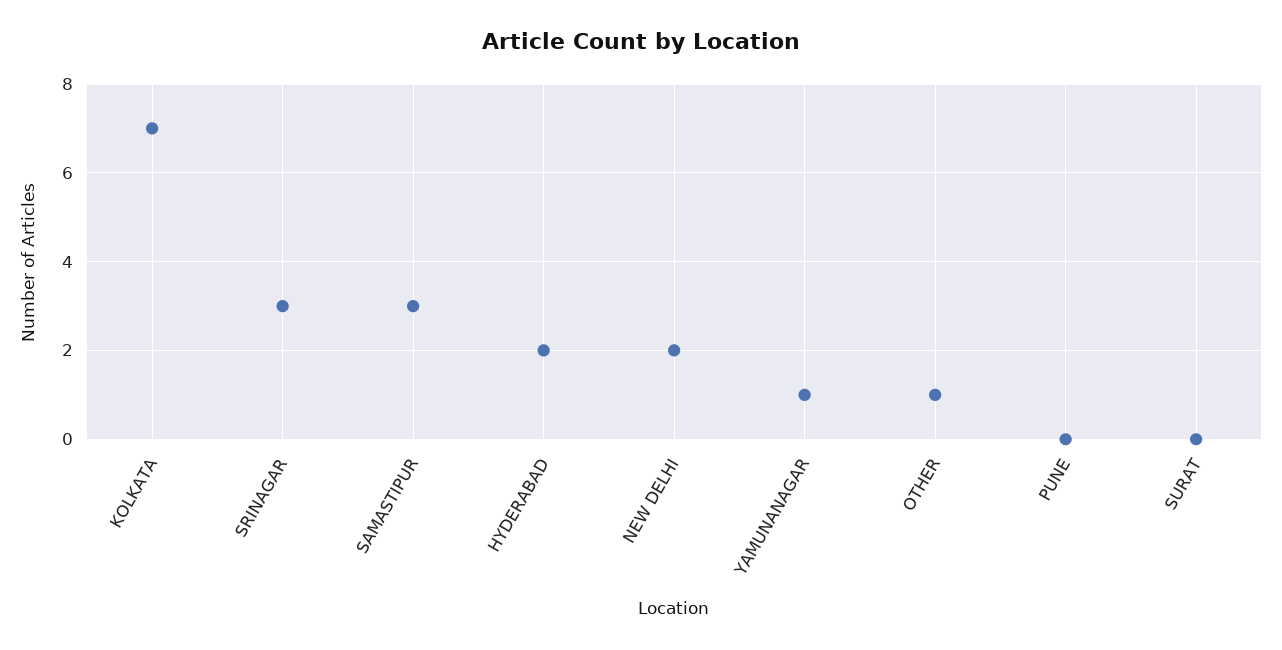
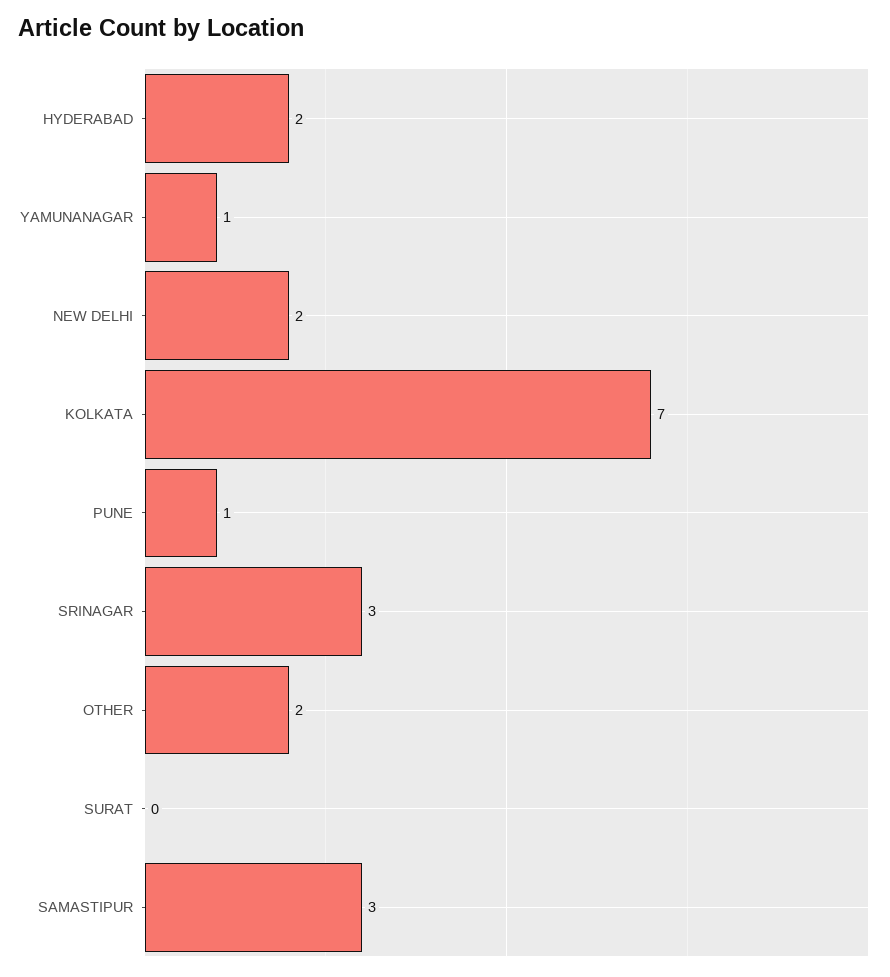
  {
    "KOLKATA": 7,
    "SRINAGAR": 3,
    "SAMASTIPUR": 3,
    "HYDERABAD": 2,
    "NEW DELHI": 2,
    "YAMUNANAGAR": 1,
-   "OTHER": 1,
+   "OTHER": 2,
-   "PUNE": 0,
+   "PUNE": 1,
    "SURAT": 0
  }

